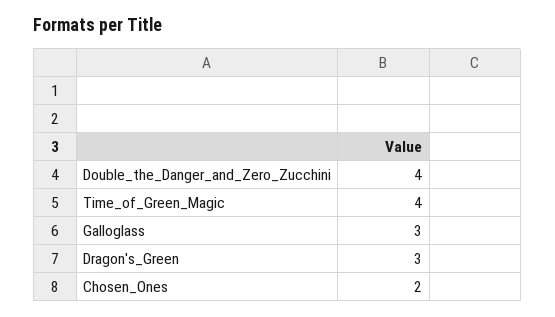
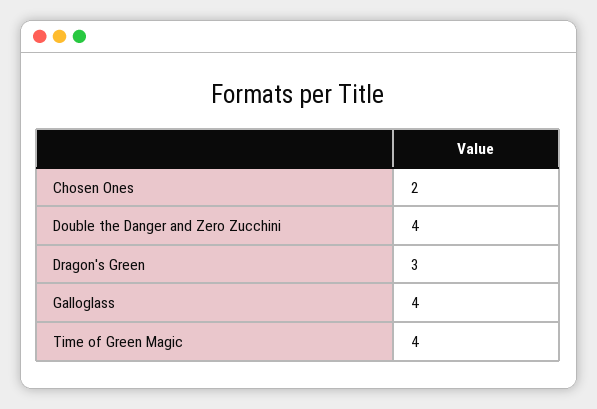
  {
    "Double_the_Danger_and_Zero_Zucchini": 4,
    "Time_of_Green_Magic": 4,
-   "Galloglass": 3,
+   "Galloglass": 4,
    "Dragon's_Green": 3,
    "Chosen_Ones": 2
  }

